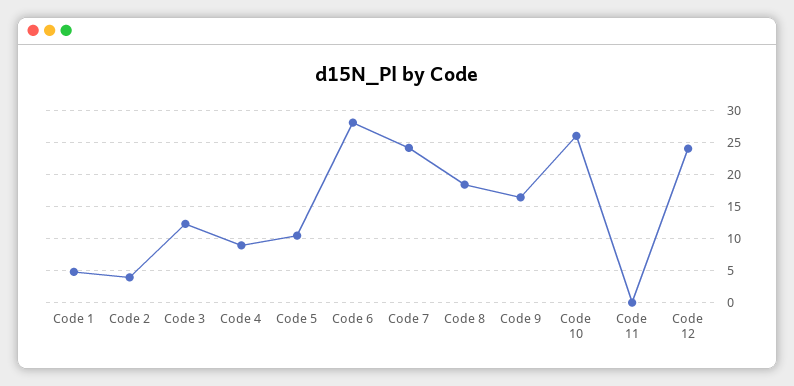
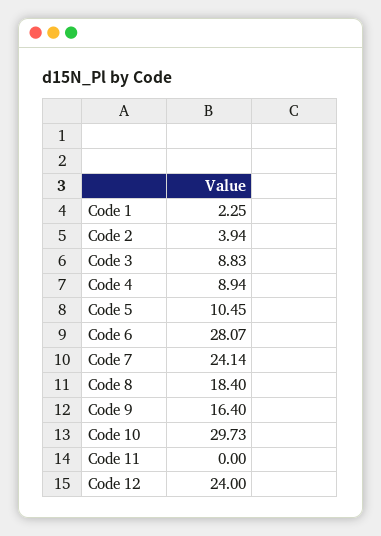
  {
-   "Code 1": 5,
+   "Code 1": 2.25,
    "Code 2": 3.94,
-   "Code 3": 12,
+   "Code 3": 8.83,
    "Code 4": 8.94,
    "Code 5": 10.45,
    "Code 6": 28.07,
    "Code 7": 24.14,
    "Code 8": 18.4,
    "Code 9": 16.4,
-   "Code 10": 26,
+   "Code 10": 29.73,
    "Code 11": 0,
    "Code 12": 24
  }

